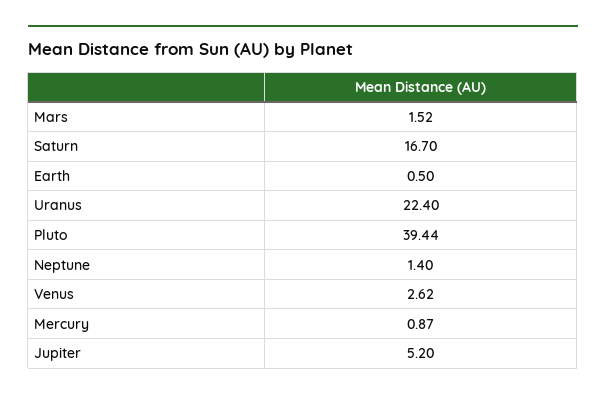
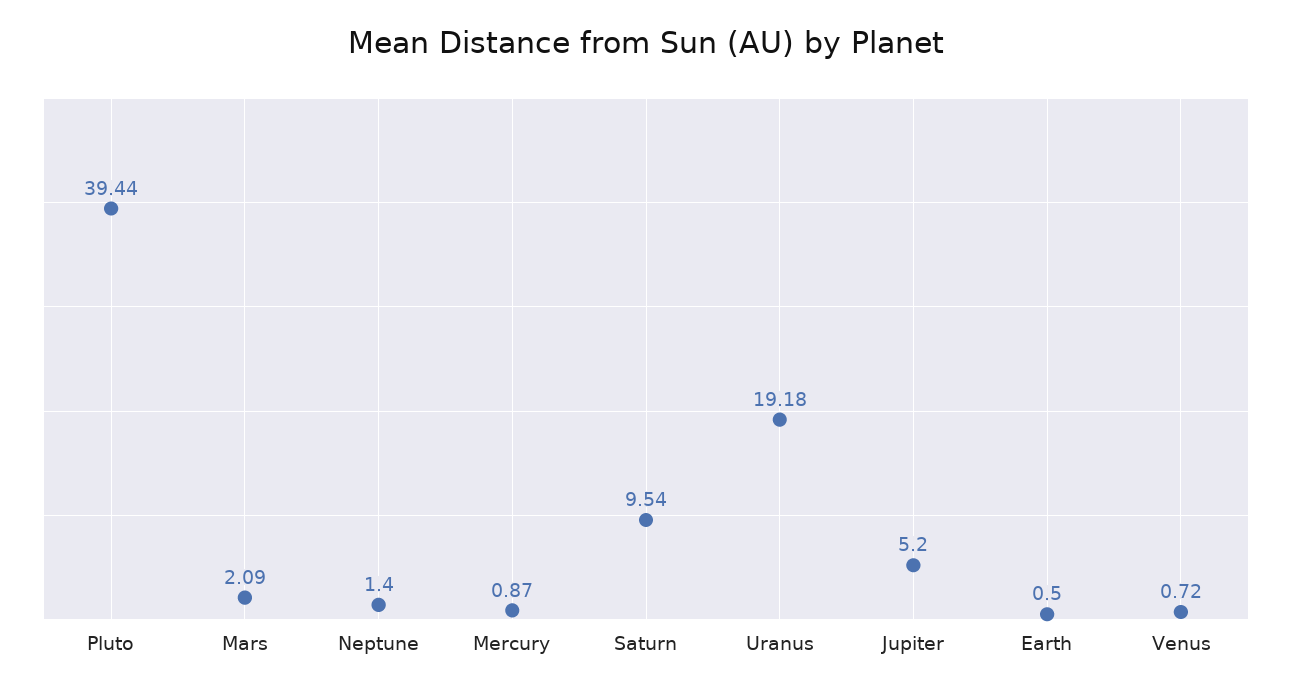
  {
-   "Mars": 1.52,
+   "Mars": 2.09,
-   "Saturn": 16.7,
+   "Saturn": 9.54,
    "Earth": 0.5,
-   "Uranus": 22.4,
+   "Uranus": 19.18,
    "Pluto": 39.44,
    "Neptune": 1.4,
-   "Venus": 2.62,
+   "Venus": 0.72,
    "Mercury": 0.87,
    "Jupiter": 5.2
  }

